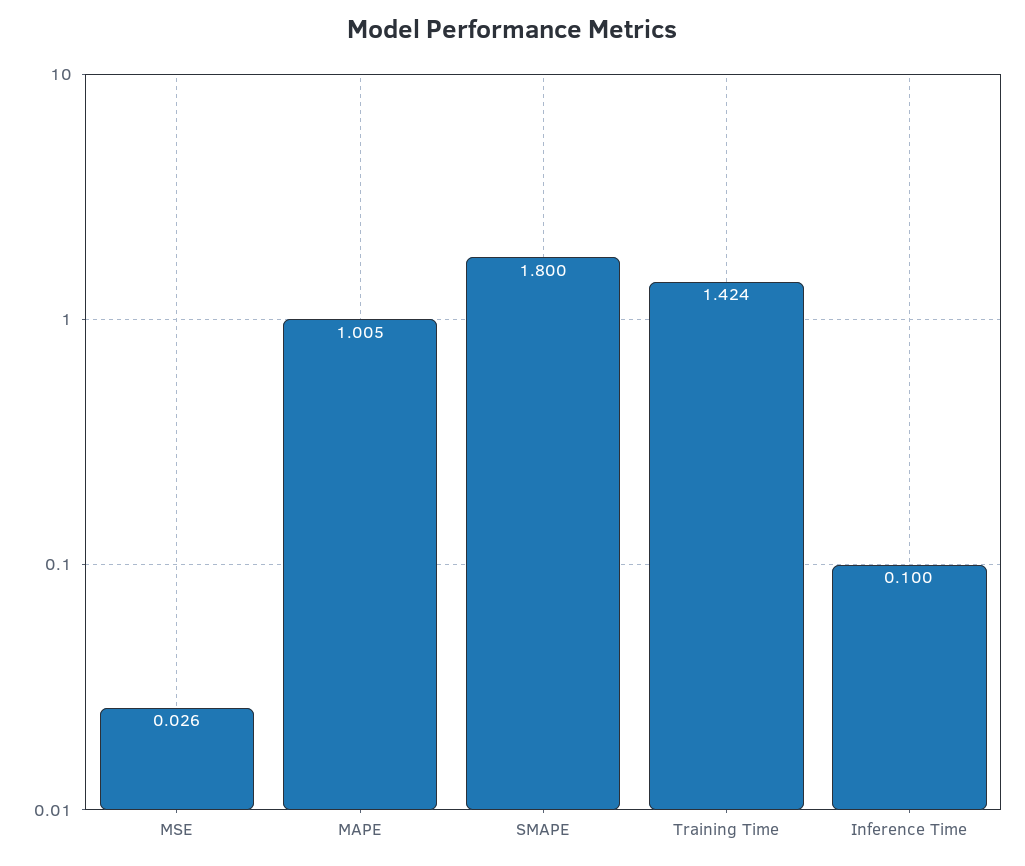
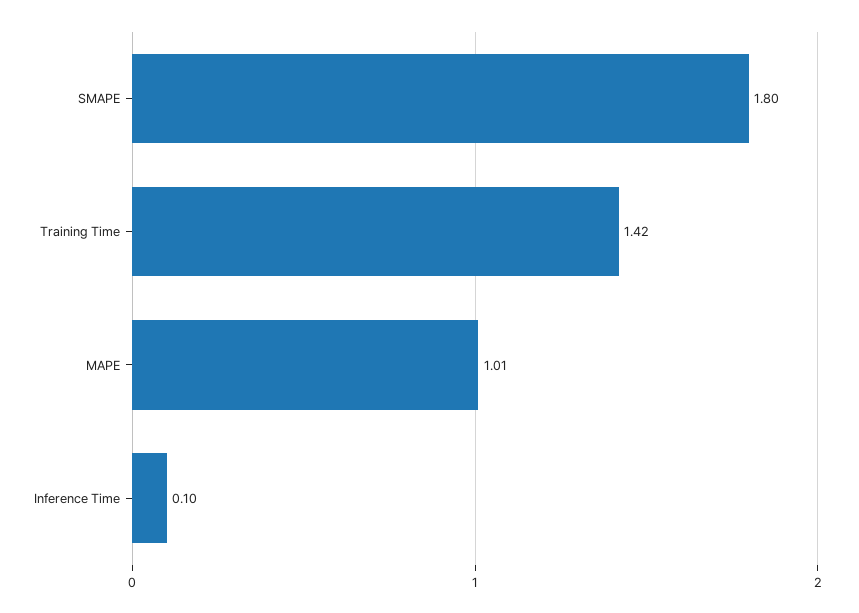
  {
-   "MSE": 0.026,
    "MAPE": 1.005,
    "SMAPE": 1.8,
    "Training Time": 1.424,
    "Inference Time": 0.1
  }

